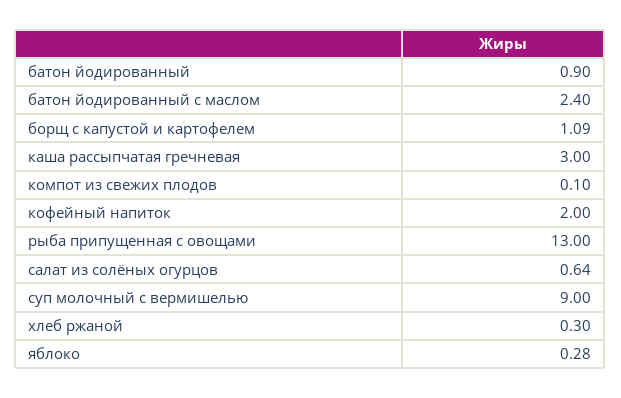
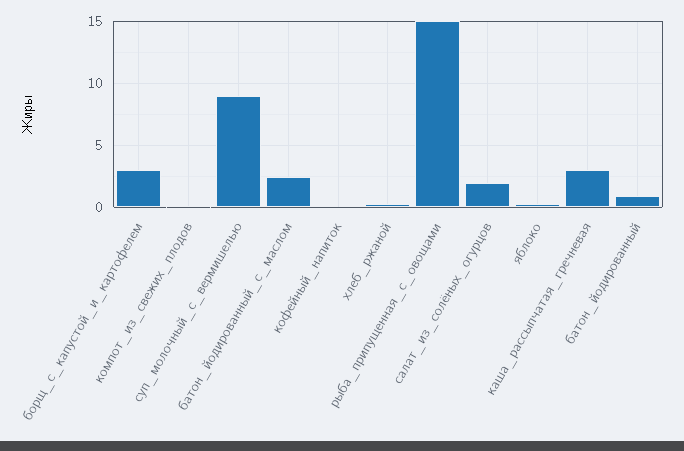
  {
    "батон йодированный": 0.9,
    "батон йодированный с маслом": 2.4,
-   "борщ с капустой и картофелем": 1.09,
+   "борщ с капустой и картофелем": 3,
    "каша рассыпчатая гречневая": 3,
    "компот из свежих плодов": 0.1,
-   "кофейный напиток": 2,
+   "кофейный напиток": 0,
-   "рыба припущенная с овощами": 13,
+   "рыба припущенная с овощами": 15,
-   "салат из солёных огурцов": 0.64,
+   "салат из солёных огурцов": 2,
    "суп молочный с вермишелью": 9,
    "хлеб ржаной": 0.3,
    "яблоко": 0.28
  }

